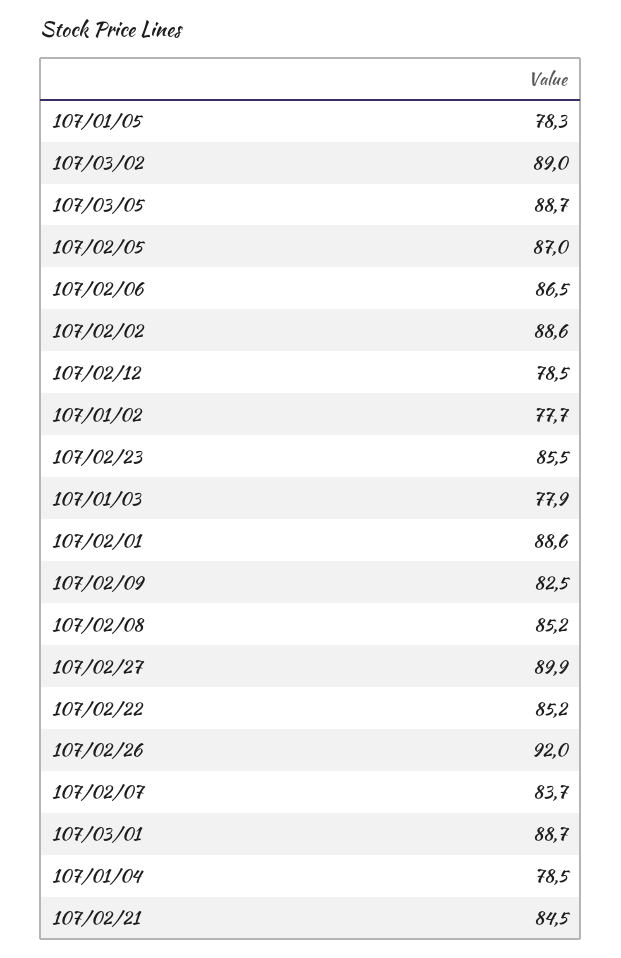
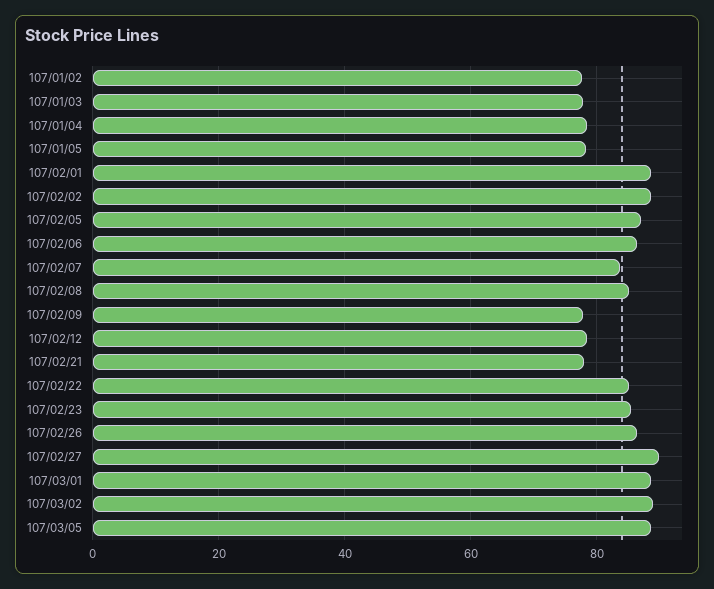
  {
    "107/01/05": 78.3,
    "107/03/02": 89,
    "107/03/05": 88.7,
    "107/02/05": 87,
    "107/02/06": 86.5,
    "107/02/02": 88.6,
    "107/02/12": 78.5,
    "107/01/02": 77.7,
    "107/02/23": 85.5,
    "107/01/03": 77.9,
    "107/02/01": 88.6,
-   "107/02/09": 82.5,
+   "107/02/09": 78,
    "107/02/08": 85.2,
    "107/02/27": 89.9,
    "107/02/22": 85.2,
-   "107/02/26": 92,
+   "107/02/26": 86,
    "107/02/07": 83.7,
    "107/03/01": 88.7,
    "107/01/04": 78.5,
-   "107/02/21": 84.5
+   "107/02/21": 78
  }

